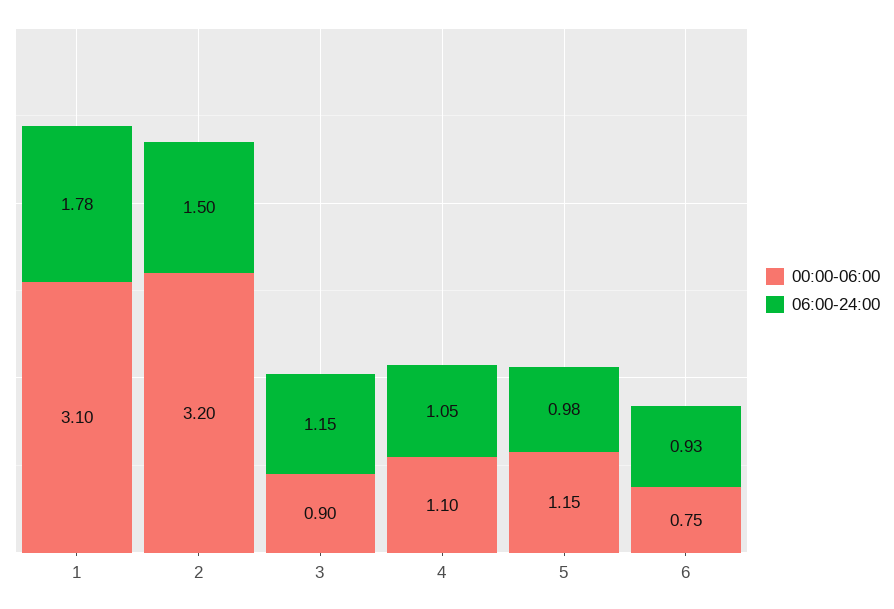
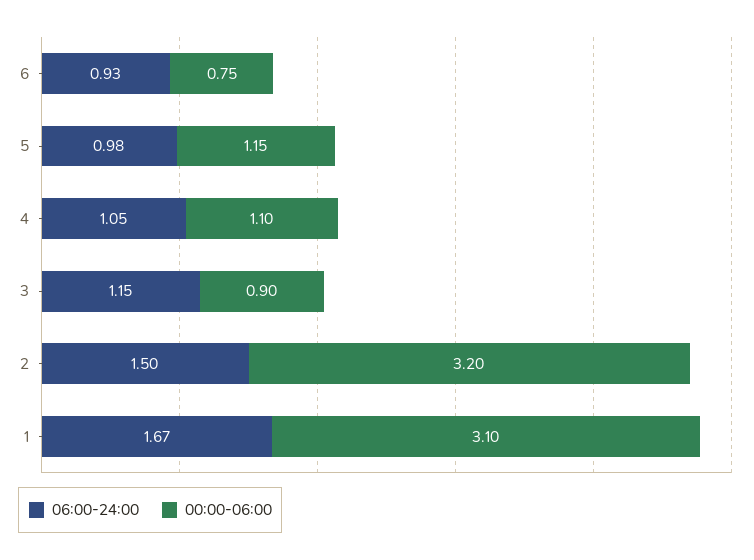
  {
    "00:00-06:00": {
      "1": 3.1,
      "2": 3.2,
      "3": 0.9,
      "4": 1.1,
      "5": 1.15,
      "6": 0.75
    },
    "06:00-24:00": {
-     "1": 1.78,
+     "1": 1.67,
      "2": 1.5,
      "3": 1.15,
      "4": 1.05,
      "5": 0.98,
      "6": 0.93
    }
  }

